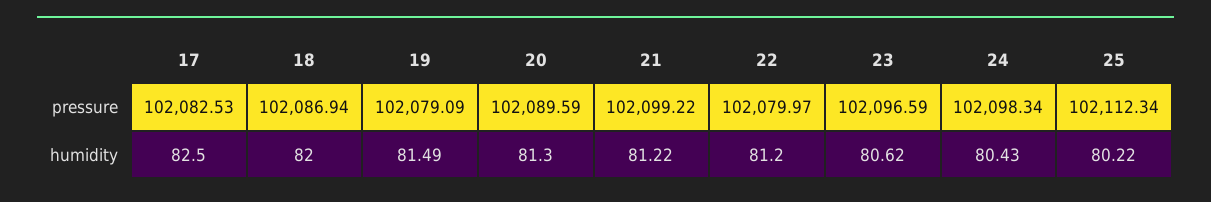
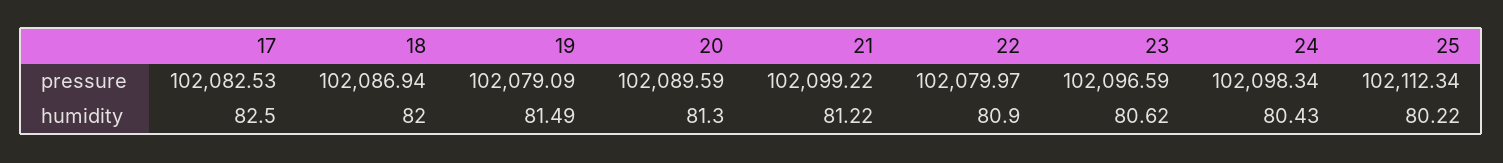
  {
    "17": {
      "pressure": 102082.53,
      "humidity": 82.5
    },
    "18": {
      "pressure": 102086.94,
      "humidity": 82
    },
    "19": {
      "pressure": 102079.09,
      "humidity": 81.49
    },
    "20": {
      "pressure": 102089.59,
      "humidity": 81.3
    },
    "21": {
      "pressure": 102099.22,
      "humidity": 81.22
    },
    "22": {
      "pressure": 102079.97,
-     "humidity": 81.2
+     "humidity": 80.9
    },
    "23": {
      "pressure": 102096.59,
      "humidity": 80.62
    },
    "24": {
      "pressure": 102098.34,
      "humidity": 80.43
    },
    "25": {
      "pressure": 102112.34,
      "humidity": 80.22
    }
  }

